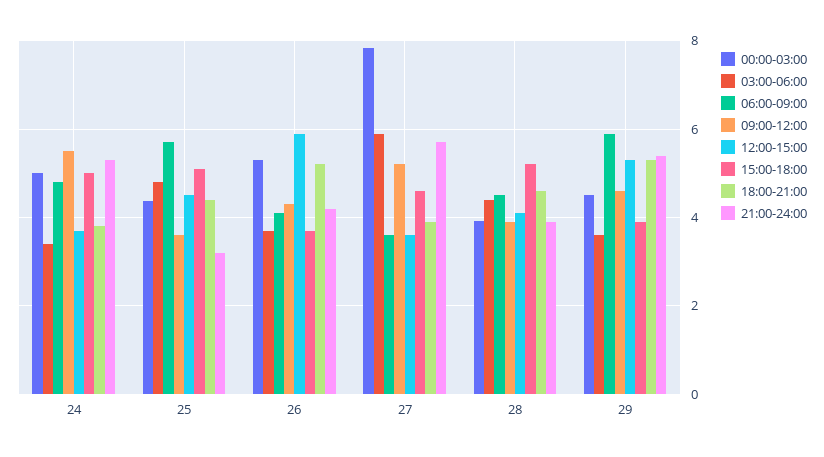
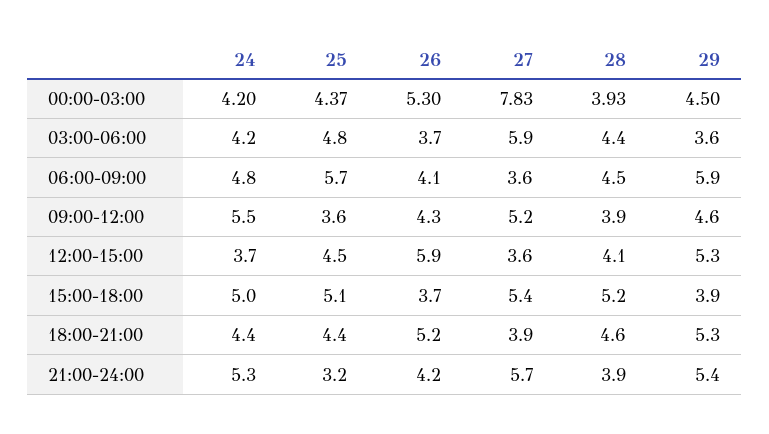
  {
    "00:00-03:00": {
-     "24": 5,
+     "24": 4.2,
      "25": 4.37,
      "26": 5.3,
      "27": 7.83,
      "28": 3.93,
      "29": 4.5
    },
    "03:00-06:00": {
-     "24": 3.4,
+     "24": 4.2,
      "25": 4.8,
      "26": 3.7,
      "27": 5.9,
      "28": 4.4,
      "29": 3.6
    },
    "06:00-09:00": {
      "24": 4.8,
      "25": 5.7,
      "26": 4.1,
      "27": 3.6,
      "28": 4.5,
      "29": 5.9
    },
    "09:00-12:00": {
      "24": 5.5,
      "25": 3.6,
      "26": 4.3,
      "27": 5.2,
      "28": 3.9,
      "29": 4.6
    },
    "12:00-15:00": {
      "24": 3.7,
      "25": 4.5,
      "26": 5.9,
      "27": 3.6,
      "28": 4.1,
      "29": 5.3
    },
    "15:00-18:00": {
      "24": 5,
      "25": 5.1,
      "26": 3.7,
-     "27": 4.6,
+     "27": 5.4,
      "28": 5.2,
      "29": 3.9
    },
    "18:00-21:00": {
-     "24": 3.8,
+     "24": 4.4,
      "25": 4.4,
      "26": 5.2,
      "27": 3.9,
      "28": 4.6,
      "29": 5.3
    },
    "21:00-24:00": {
      "24": 5.3,
      "25": 3.2,
      "26": 4.2,
      "27": 5.7,
      "28": 3.9,
      "29": 5.4
    }
  }

